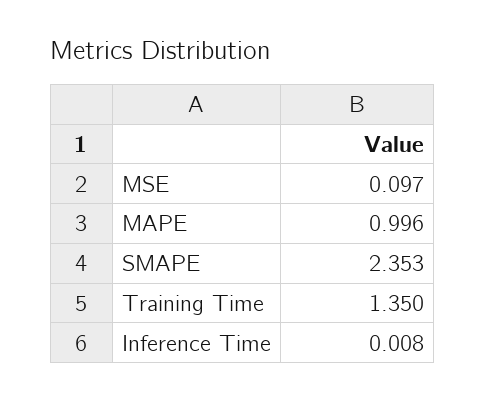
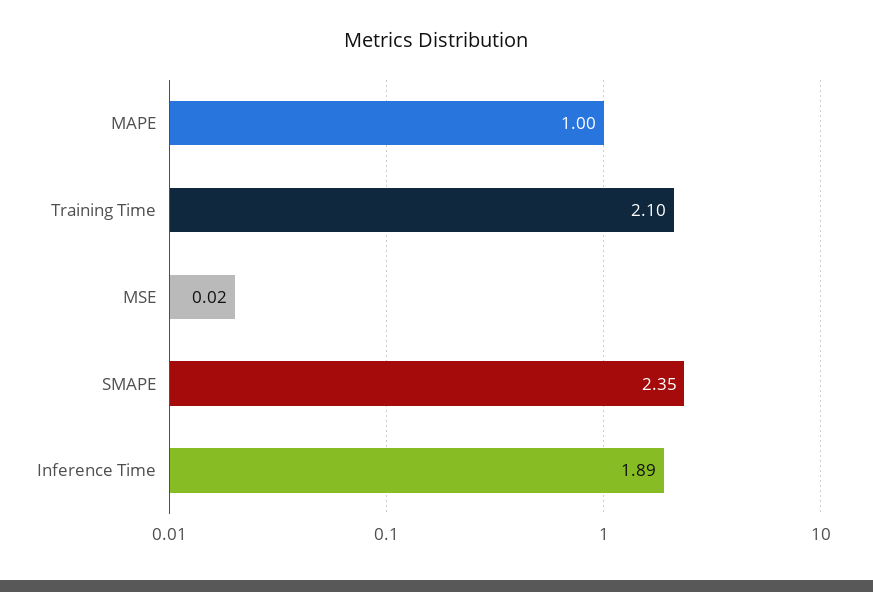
  {
-   "MSE": 0.097,
+   "MSE": 0.02,
    "MAPE": 0.996,
    "SMAPE": 2.353,
-   "Training Time": 1.35,
+   "Training Time": 2.1,
-   "Inference Time": 0.008
+   "Inference Time": 1.89
  }

